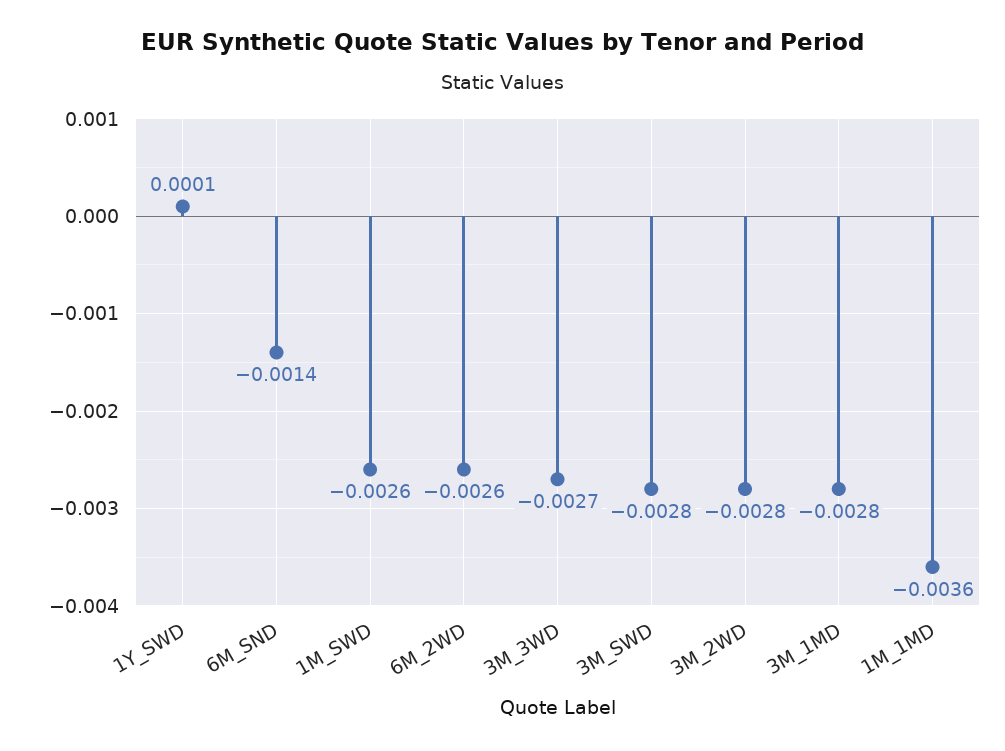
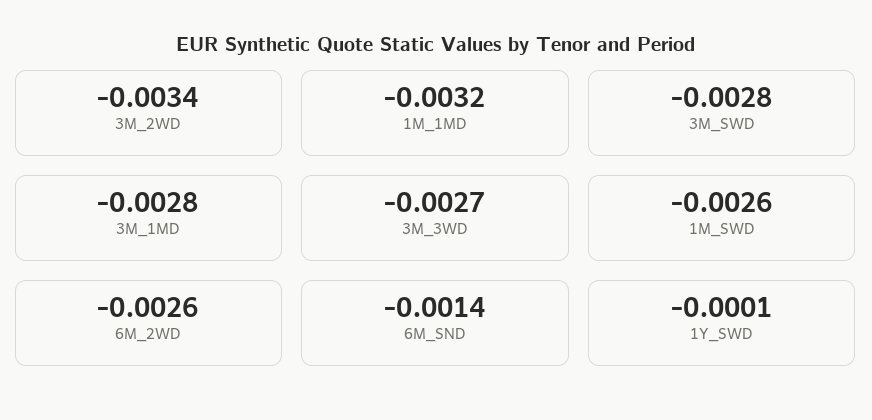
  {
-   "1Y_SWD": 0.0001,
+   "1Y_SWD": -0.0001,
    "6M_SND": -0.0014,
    "1M_SWD": -0.0026,
    "6M_2WD": -0.0026,
    "3M_3WD": -0.0027,
    "3M_SWD": -0.0028,
-   "3M_2WD": -0.0028,
+   "3M_2WD": -0.0034,
    "3M_1MD": -0.0028,
-   "1M_1MD": -0.0036
+   "1M_1MD": -0.0032
  }

